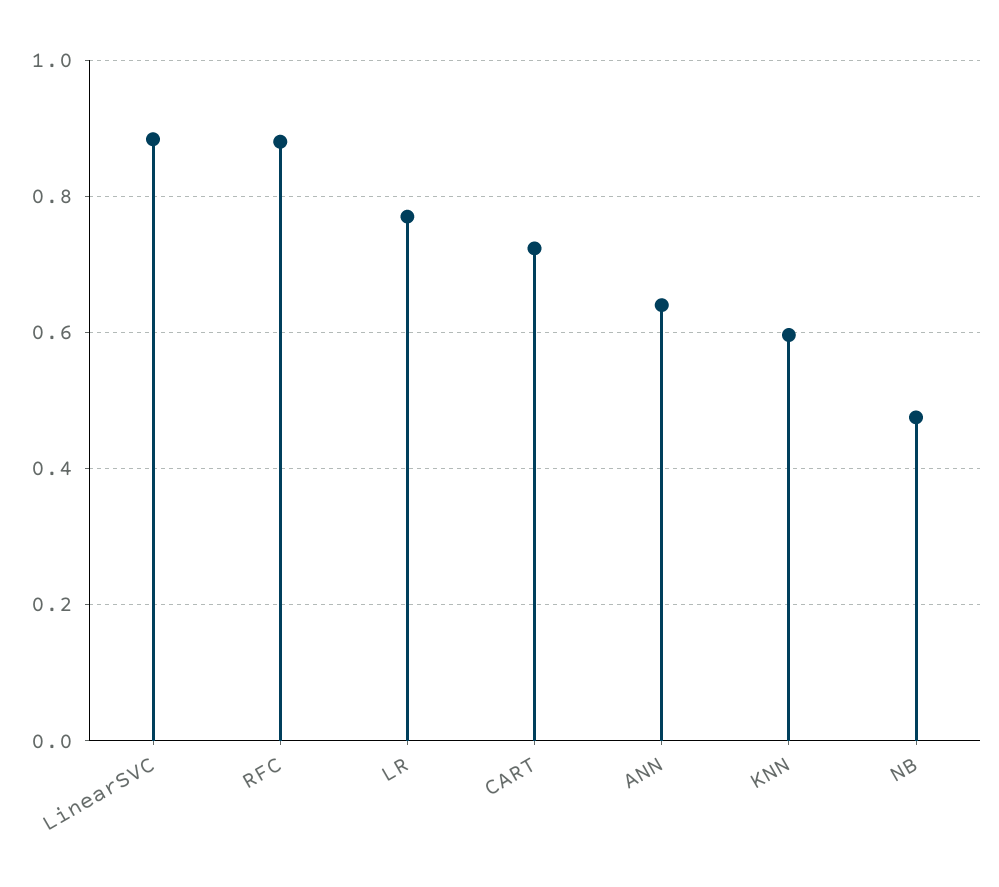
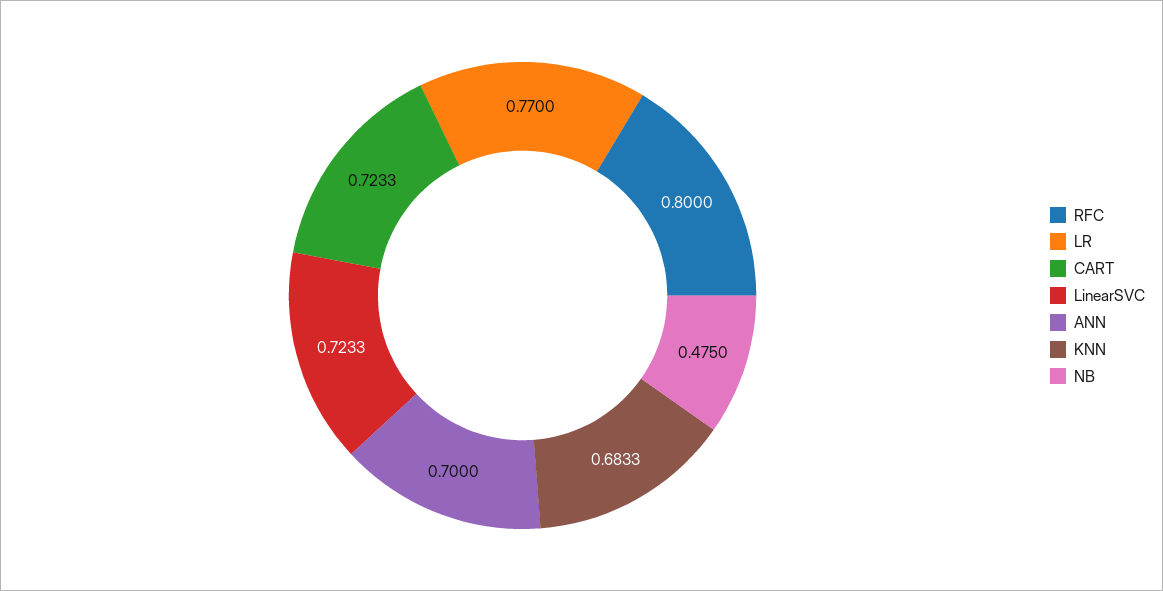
  {
-   "LinearSVC": 0.88,
+   "LinearSVC": 0.7233,
-   "RFC": 0.88,
+   "RFC": 0.8,
    "LR": 0.77,
    "CART": 0.7233,
-   "ANN": 0.64,
+   "ANN": 0.7,
-   "KNN": 0.6,
+   "KNN": 0.6833,
    "NB": 0.475
  }

